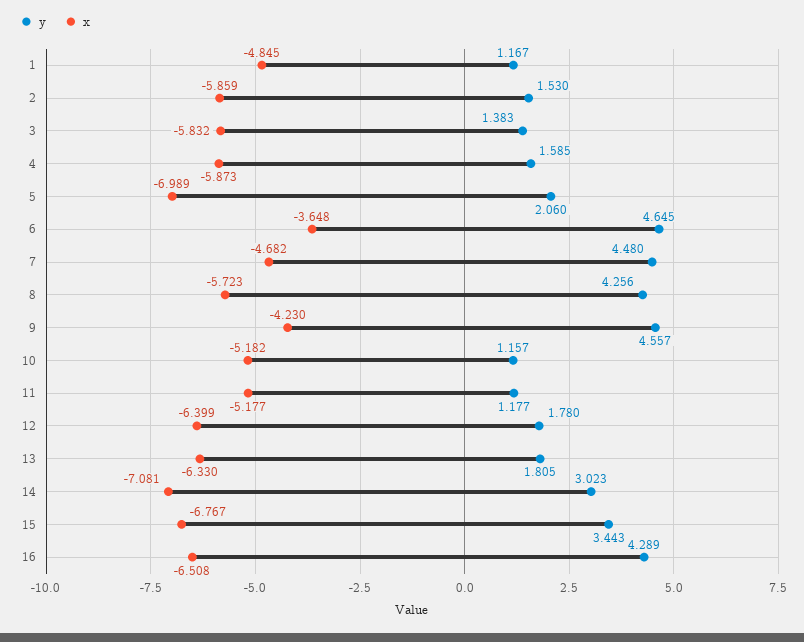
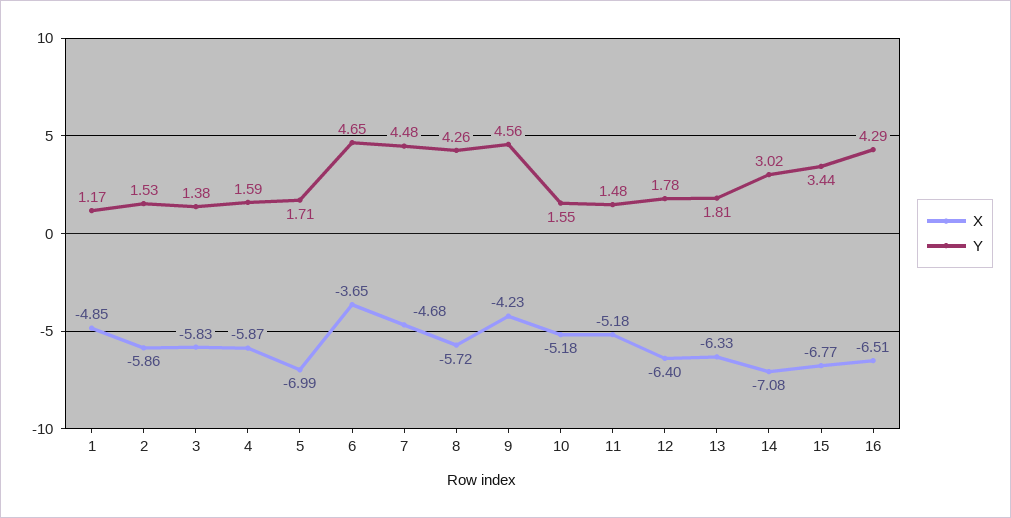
  {
    "y": {
      "1": 1.167,
      "2": 1.53,
      "3": 1.383,
      "4": 1.585,
-     "5": 2.06,
+     "5": 1.71,
      "6": 4.645,
      "7": 4.48,
      "8": 4.256,
      "9": 4.557,
-     "10": 1.157,
+     "10": 1.55,
-     "11": 1.177,
+     "11": 1.48,
      "12": 1.78,
      "13": 1.805,
      "14": 3.023,
      "15": 3.443,
      "16": 4.289
    },
    "x": {
      "1": -4.845,
      "2": -5.859,
      "3": -5.832,
      "4": -5.873,
      "5": -6.989,
      "6": -3.648,
      "7": -4.682,
      "8": -5.723,
      "9": -4.23,
      "10": -5.182,
      "11": -5.177,
      "12": -6.399,
      "13": -6.33,
      "14": -7.081,
      "15": -6.767,
      "16": -6.508
    }
  }

